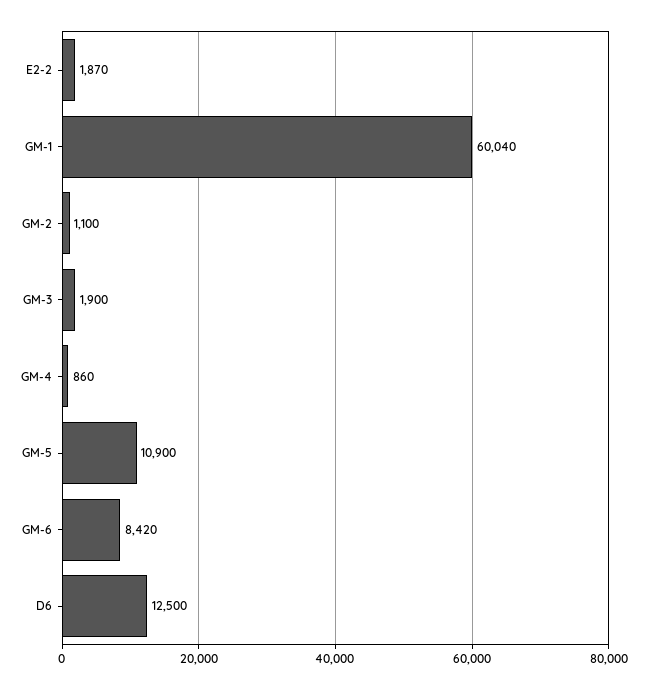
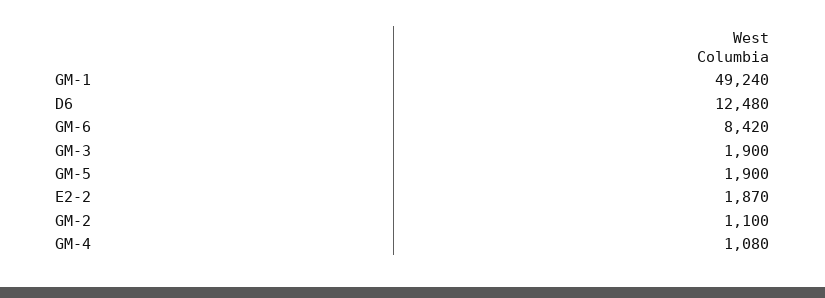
  {
    "E2-2": 1870,
-   "GM-1": 60040,
+   "GM-1": 49240,
    "GM-2": 1100,
    "GM-3": 1900,
-   "GM-4": 860,
+   "GM-4": 1080,
-   "GM-5": 10900,
+   "GM-5": 1900,
    "GM-6": 8420,
-   "D6": 12500
+   "D6": 12480
  }

